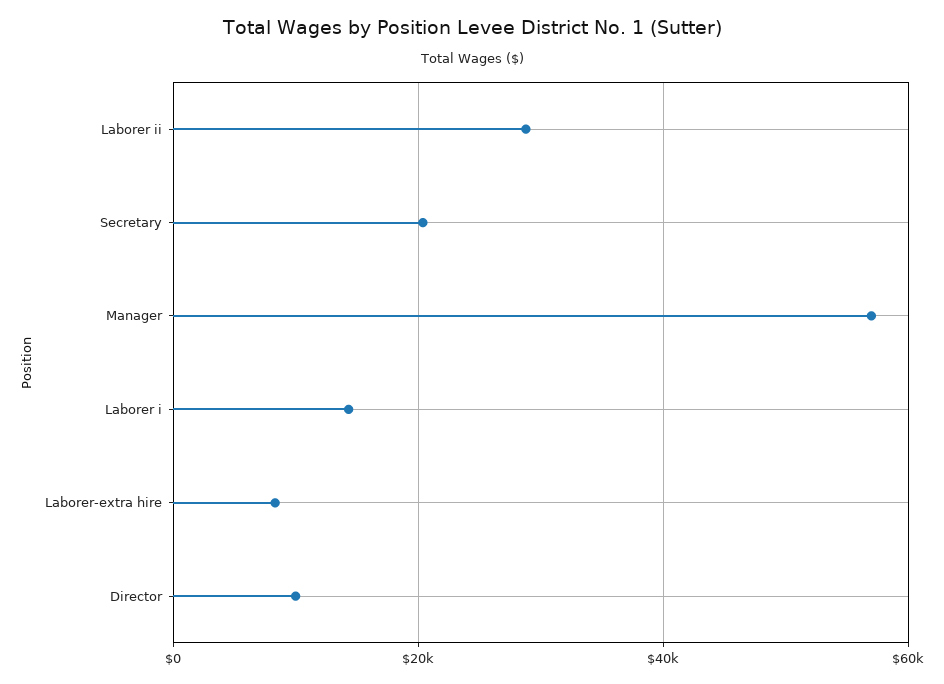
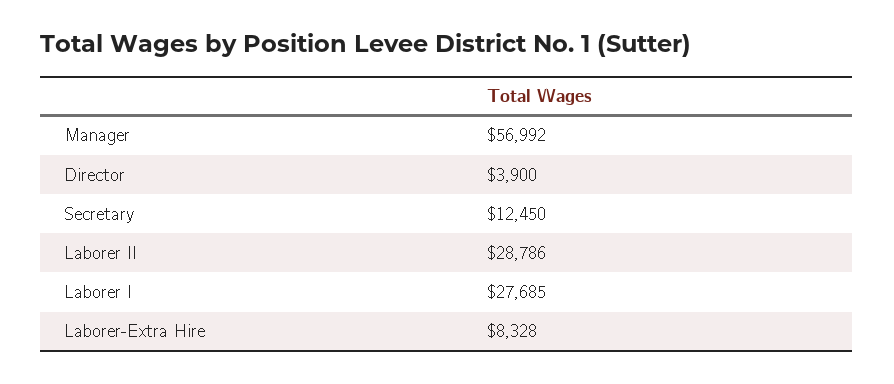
  {
    "Laborer ii": 28786,
-   "Secretary": 20000,
+   "Secretary": 12450,
    "Manager": 56992,
-   "Laborer i": 14000,
+   "Laborer i": 27685,
    "Laborer-extra hire": 8328,
-   "Director": 10000
+   "Director": 3900
  }

